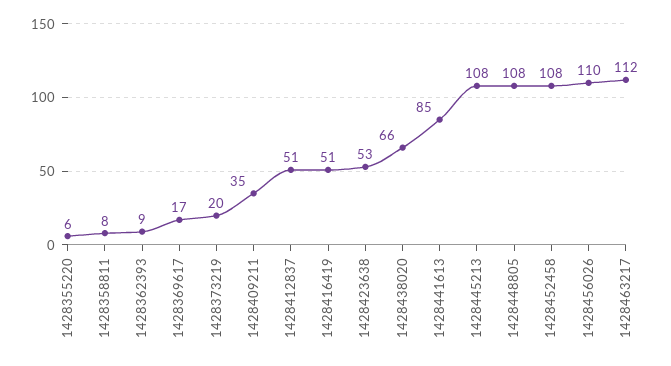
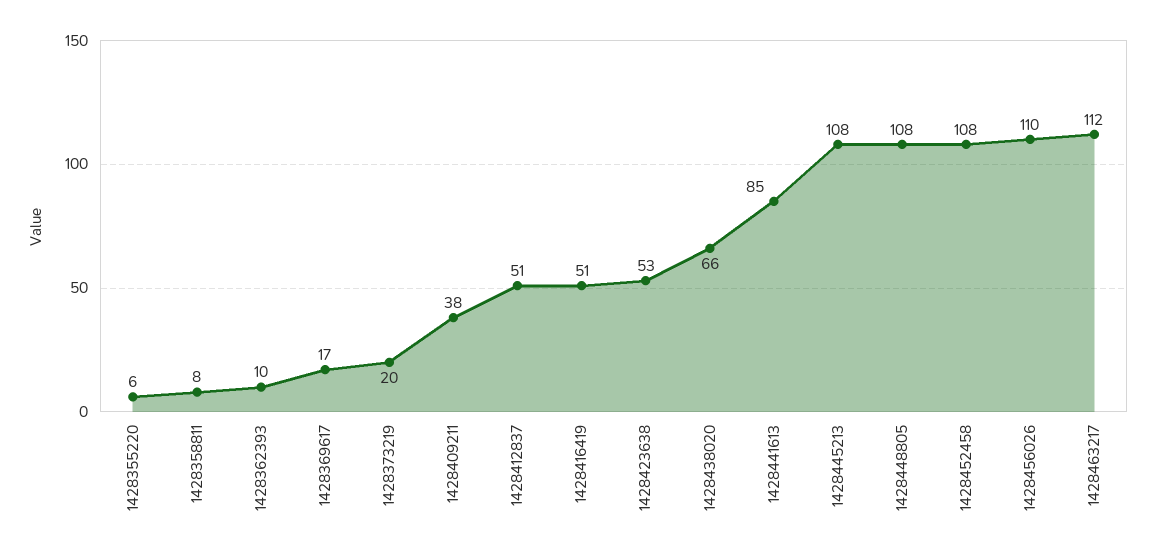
  {
    "1428355220": 6,
    "1428358811": 8,
-   "1428362393": 9,
+   "1428362393": 10,
    "1428369617": 17,
    "1428373219": 20,
-   "1428409211": 35,
+   "1428409211": 38,
    "1428412837": 51,
    "1428416419": 51,
    "1428423638": 53,
    "1428438020": 66,
    "1428441613": 85,
    "1428445213": 108,
    "1428448805": 108,
    "1428452458": 108,
    "1428456026": 110,
    "1428463217": 112
  }

